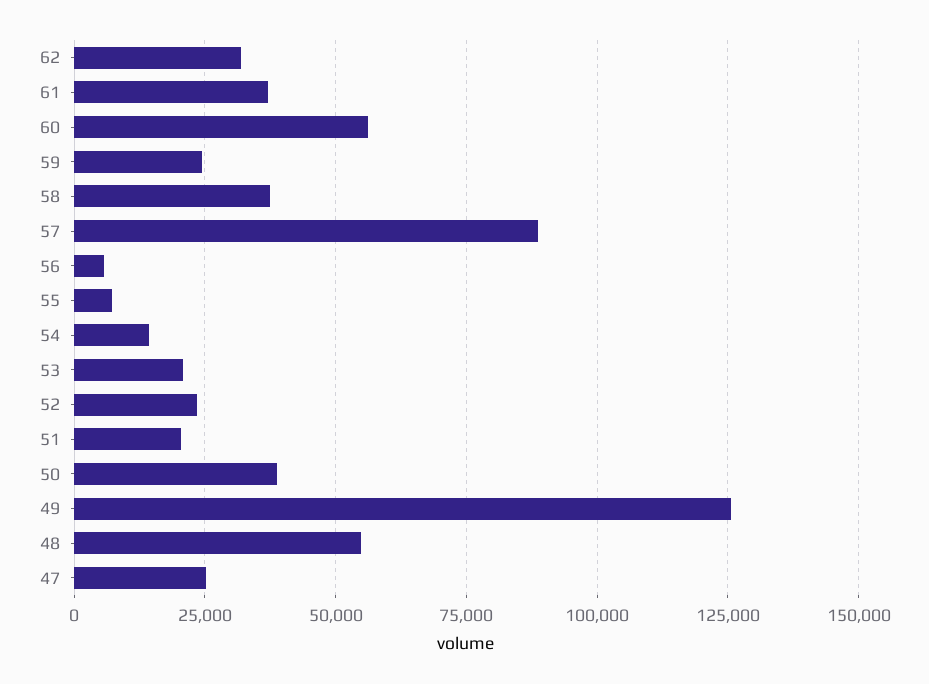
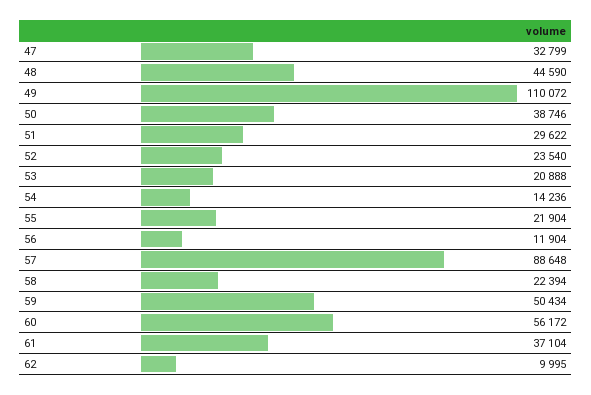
  {
-   "62": 32500,
+   "62": 9995,
    "61": 37104,
    "60": 56172,
-   "59": 25000,
+   "59": 50434,
-   "58": 37500,
+   "58": 22394,
    "57": 88648,
-   "56": 5000,
+   "56": 11904,
-   "55": 7500,
+   "55": 21904,
    "54": 14236,
    "53": 20888,
    "52": 23540,
-   "51": 20000,
+   "51": 29622,
    "50": 38746,
-   "49": 125000,
+   "49": 110072,
-   "48": 55000,
+   "48": 44590,
-   "47": 25000
+   "47": 32799
  }

